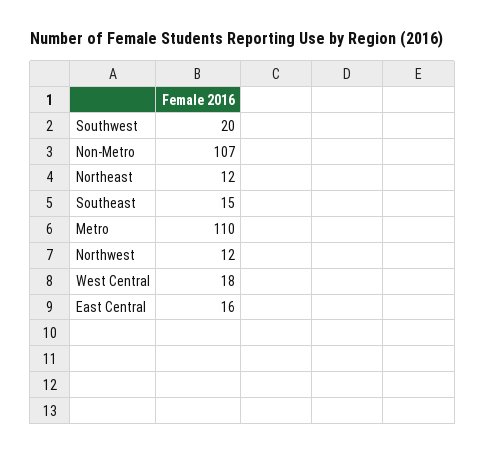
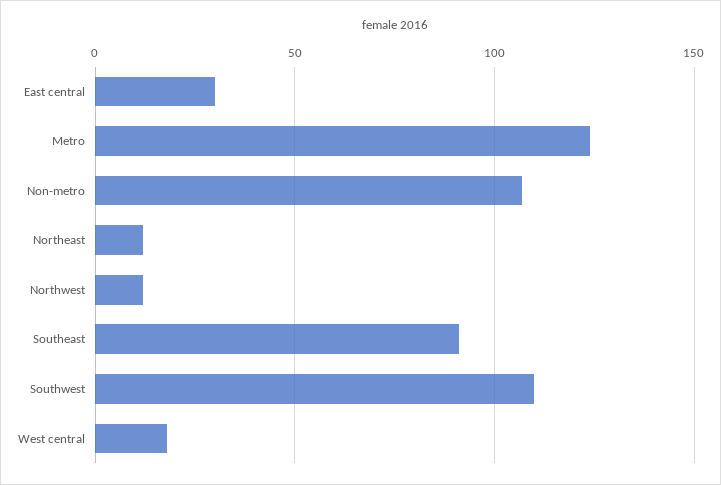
  {
-   "Southwest": 20,
+   "Southwest": 110,
    "Non-Metro": 107,
    "Northeast": 12,
-   "Southeast": 15,
+   "Southeast": 90,
-   "Metro": 110,
+   "Metro": 125,
    "Northwest": 12,
    "West Central": 18,
-   "East Central": 16
+   "East Central": 30
  }

